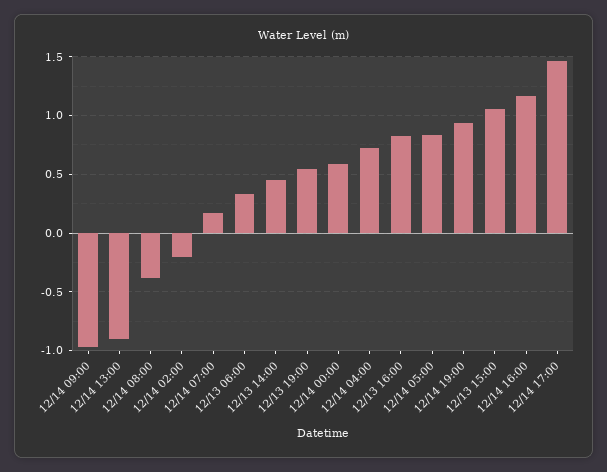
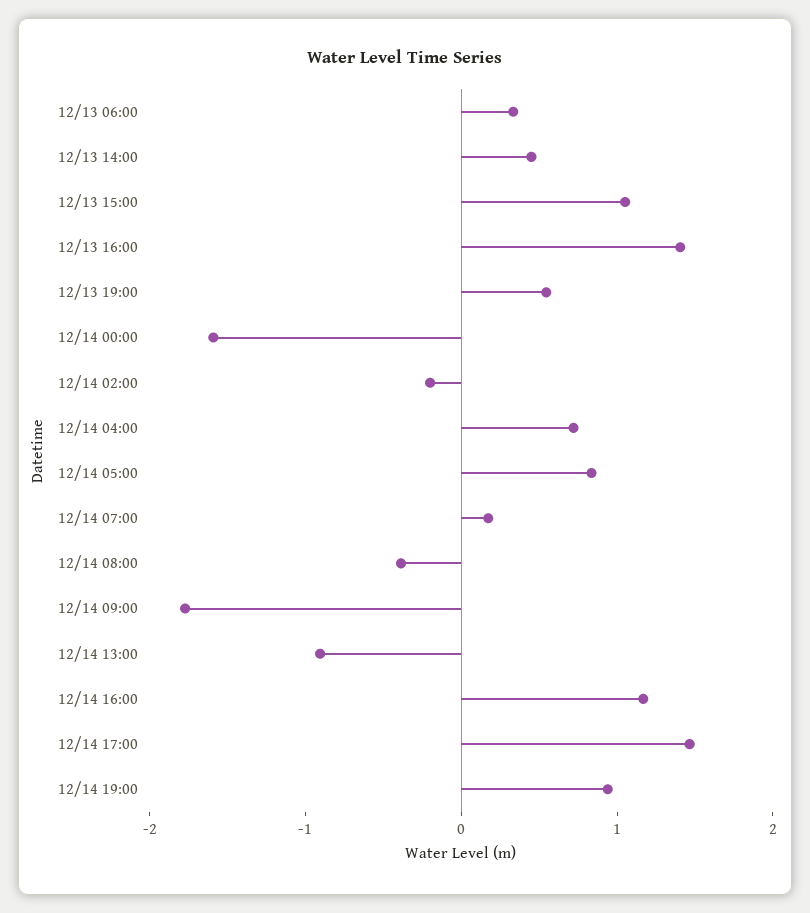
  {
-   "12/14 09:00": -1,
+   "12/14 09:00": -1.8,
    "12/14 13:00": -0.9,
    "12/14 08:00": -0.4,
    "12/14 02:00": -0.2,
    "12/14 07:00": 0.2,
    "12/13 06:00": 0.3,
    "12/13 14:00": 0.5,
    "12/13 19:00": 0.5,
-   "12/14 00:00": 0.6,
+   "12/14 00:00": -1.6,
    "12/14 04:00": 0.7,
-   "12/13 16:00": 0.8,
+   "12/13 16:00": 1.4,
    "12/14 05:00": 0.8,
    "12/14 19:00": 0.9,
    "12/13 15:00": 1.1,
    "12/14 16:00": 1.2,
    "12/14 17:00": 1.5
  }

